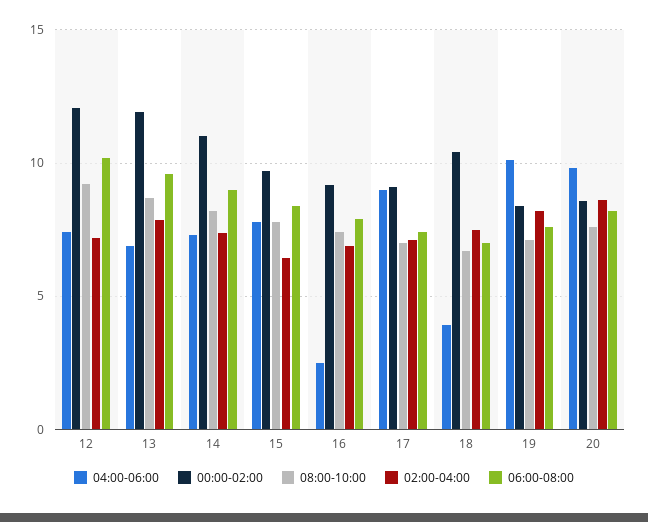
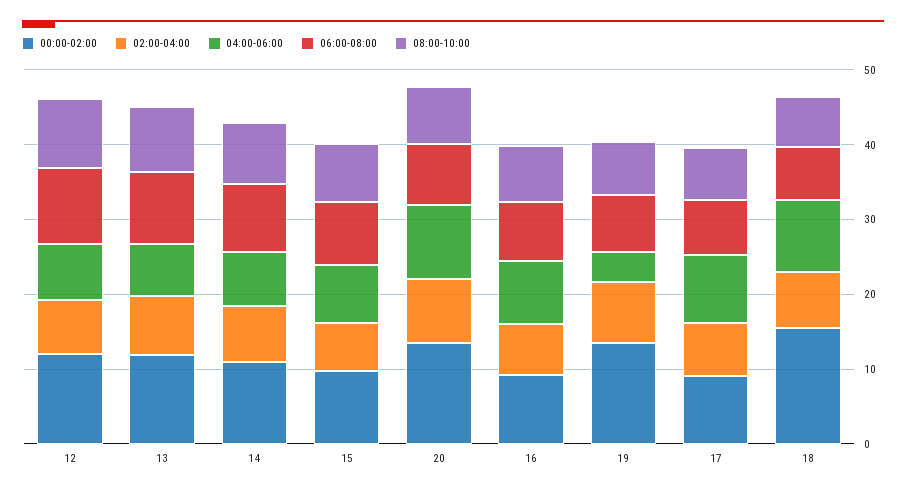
  {
    "04:00-06:00": {
      "12": 7.5,
      "13": 7,
      "14": 7.5,
      "15": 8,
-     "16": 2.5,
+     "16": 8,
      "17": 9,
-     "18": 4,
+     "18": 10,
-     "19": 10,
+     "19": 4,
      "20": 10
    },
    "00:00-02:00": {
      "12": 12,
      "13": 12,
      "14": 11,
      "15": 9.5,
      "16": 9,
      "17": 9,
-     "18": 10.5,
+     "18": 16,
-     "19": 8.5,
+     "19": 14,
-     "20": 8.5
+     "20": 14
    },
    "08:00-10:00": {
      "12": 9,
      "13": 8.5,
      "14": 8,
      "15": 8,
      "16": 7.5,
      "17": 7,
      "18": 6.5,
      "19": 7,
      "20": 7.5
    },
    "02:00-04:00": {
      "12": 7,
      "13": 8,
      "14": 7.5,
      "15": 6.5,
      "16": 7,
      "17": 7,
      "18": 7.5,
      "19": 8,
      "20": 8.5
    },
    "06:00-08:00": {
      "12": 10,
      "13": 9.5,
      "14": 9,
      "15": 8.5,
      "16": 8,
      "17": 7.5,
      "18": 7,
      "19": 7.5,
      "20": 8
    }
  }

